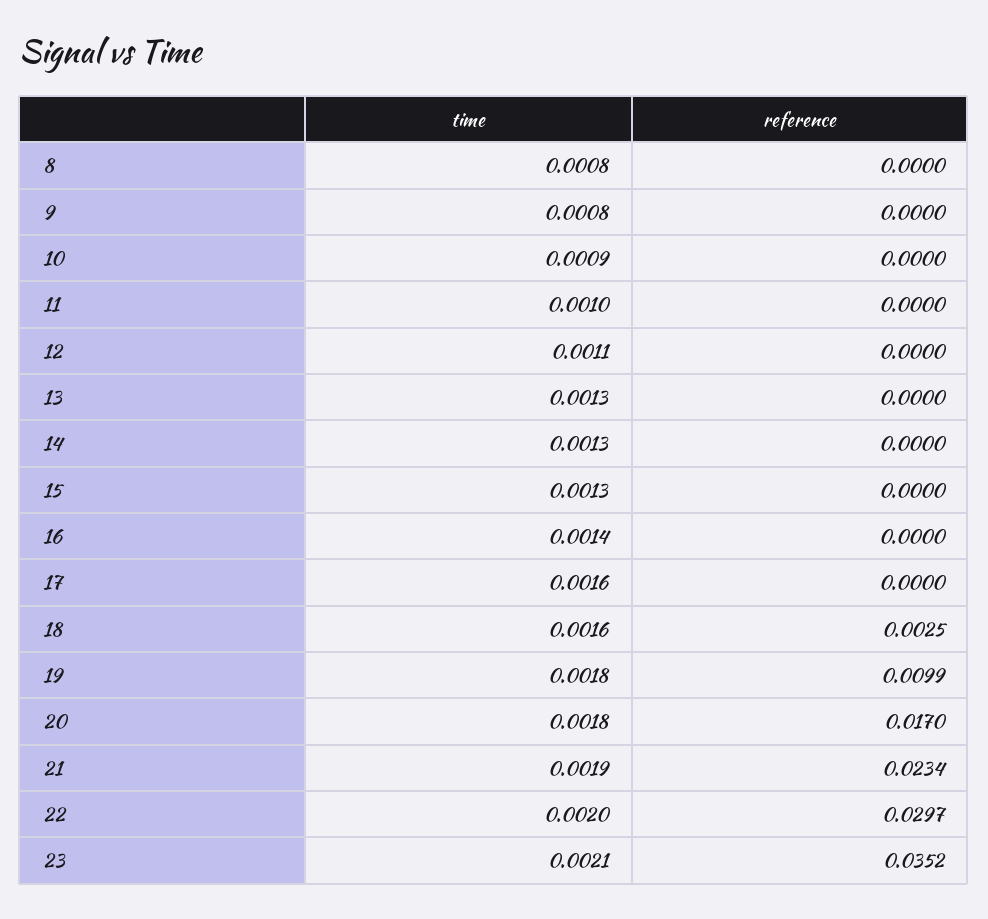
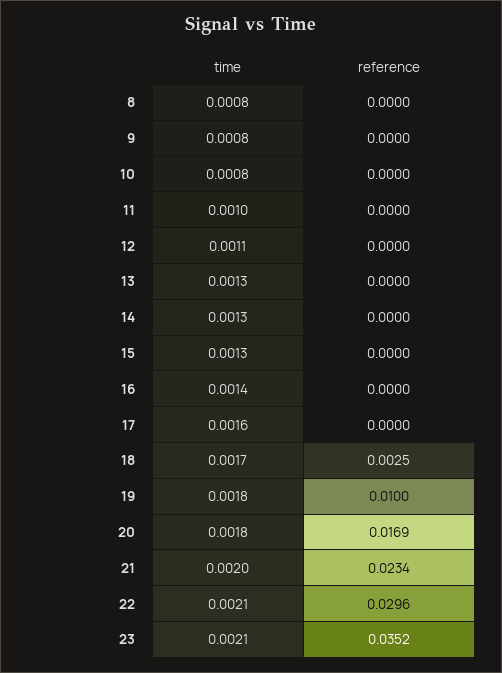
  {
    "time": {
      "8": 0.0008,
      "9": 0.0008,
-     "10": 0.0009,
+     "10": 0.0008,
      "11": 0.001,
      "12": 0.0011,
      "13": 0.0013,
      "14": 0.0013,
      "15": 0.0013,
      "16": 0.0014,
      "17": 0.0016,
-     "18": 0.0016,
+     "18": 0.0017,
      "19": 0.0018,
      "20": 0.0018,
-     "21": 0.0019,
+     "21": 0.002,
-     "22": 0.002,
+     "22": 0.0021,
      "23": 0.0021
    },
    "reference": {
      "8": 0,
      "9": 0,
      "10": 0,
      "11": 0,
      "12": 0,
      "13": 0,
      "14": 0,
      "15": 0,
      "16": 0,
      "17": 0,
      "18": 0.0025,
-     "19": 0.0099,
+     "19": 0.01,
-     "20": 0.017,
+     "20": 0.0169,
      "21": 0.0234,
-     "22": 0.0297,
+     "22": 0.0296,
      "23": 0.0352
    }
  }

